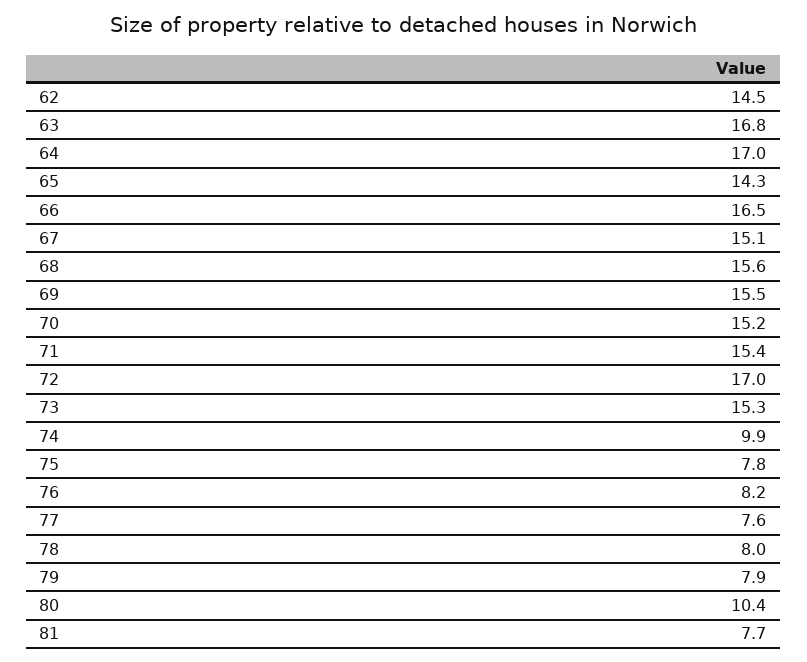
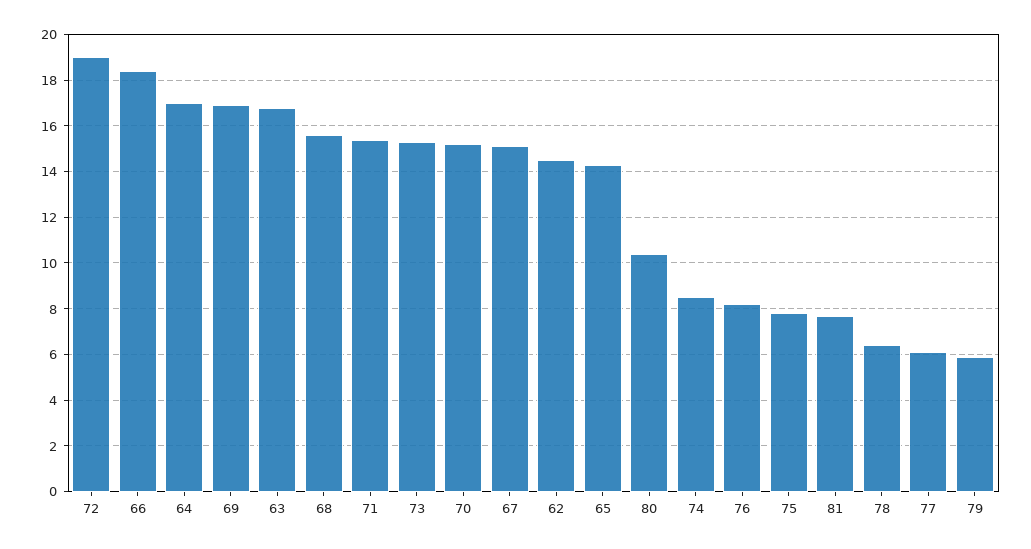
  {
    "62": 14.5,
    "63": 16.8,
    "64": 17,
    "65": 14.3,
-   "66": 16.5,
+   "66": 18.5,
    "67": 15.1,
    "68": 15.6,
-   "69": 15.5,
+   "69": 17,
    "70": 15.2,
    "71": 15.4,
-   "72": 17,
+   "72": 19,
    "73": 15.3,
-   "74": 9.9,
+   "74": 8.5,
    "75": 7.8,
    "76": 8.2,
-   "77": 7.6,
+   "77": 6,
-   "78": 8,
+   "78": 6.5,
-   "79": 7.9,
+   "79": 6,
    "80": 10.4,
    "81": 7.7
  }

